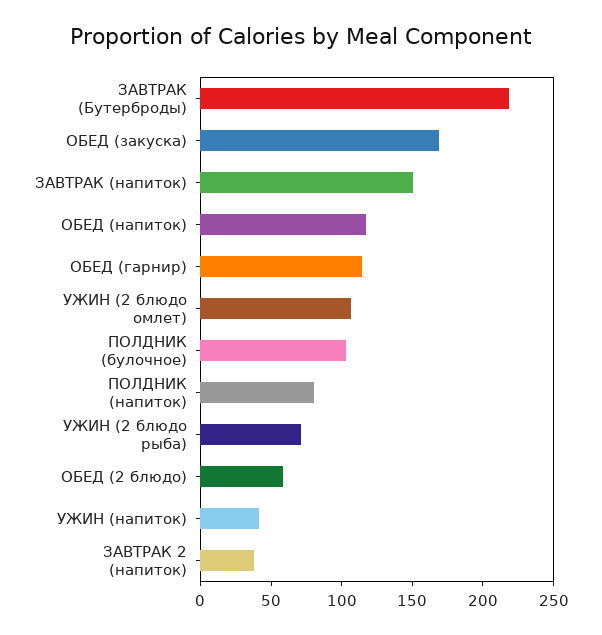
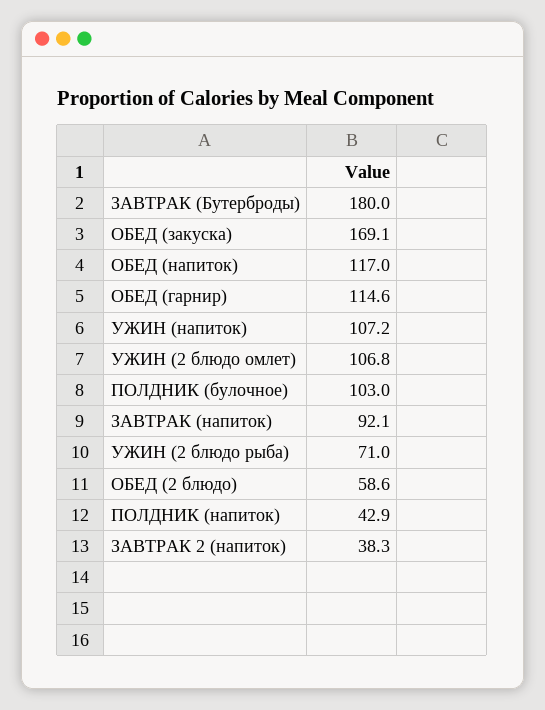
  {
-   "ЗАВТРАК (Бутерброды)": 220,
+   "ЗАВТРАК (Бутерброды)": 180,
    "ОБЕД (закуска)": 169.1,
-   "ЗАВТРАК (напиток)": 150,
+   "ЗАВТРАК (напиток)": 92.1,
    "ОБЕД (напиток)": 117,
    "ОБЕД (гарнир)": 114.6,
    "УЖИН (2 блюдо омлет)": 106.8,
    "ПОЛДНИК (булочное)": 103,
-   "ПОЛДНИК (напиток)": 80,
+   "ПОЛДНИК (напиток)": 42.9,
    "УЖИН (2 блюдо рыба)": 71,
    "ОБЕД (2 блюдо)": 58.6,
-   "УЖИН (напиток)": 40,
+   "УЖИН (напиток)": 107.2,
    "ЗАВТРАК 2 (напиток)": 38.3
  }

